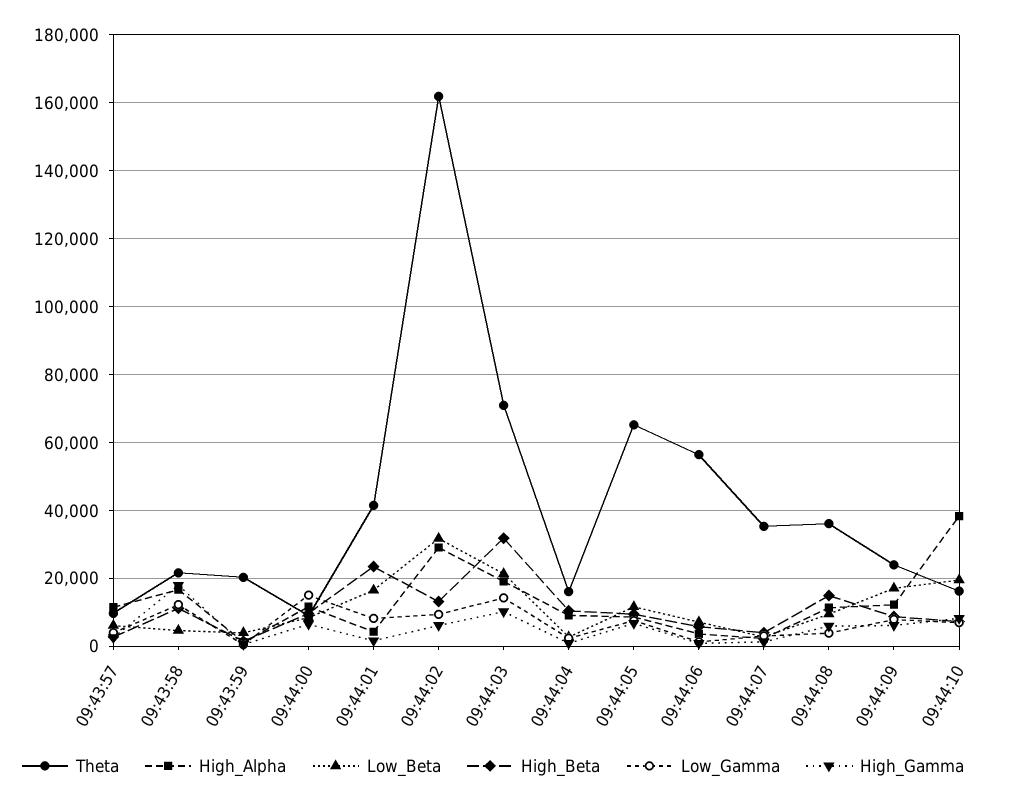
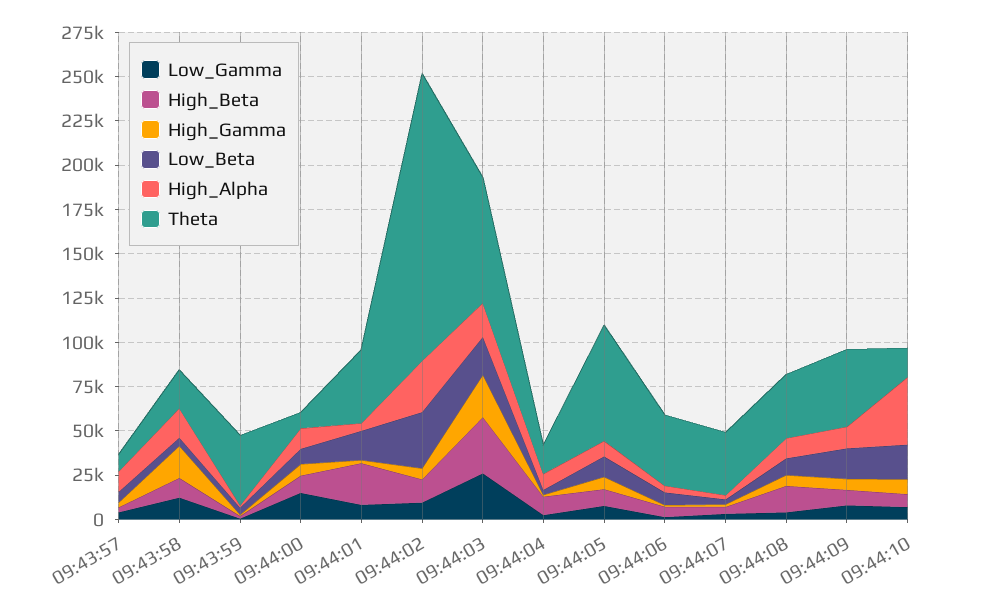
  {
    "Theta": {
      "09:43:57": 10000,
      "09:43:58": 22000,
-     "09:43:59": 20000,
+     "09:43:59": 40000,
      "09:44:00": 8000,
      "09:44:01": 42000,
      "09:44:02": 162000,
      "09:44:03": 70000,
      "09:44:04": 16000,
      "09:44:05": 66000,
-     "09:44:06": 56000,
+     "09:44:06": 40000,
      "09:44:07": 36000,
      "09:44:08": 36000,
-     "09:44:09": 24000,
+     "09:44:09": 45000,
      "09:44:10": 16000
    },
    "High_Alpha": {
      "09:43:57": 12000,
      "09:43:58": 16000,
      "09:43:59": 2000,
      "09:44:00": 12000,
      "09:44:01": 4000,
      "09:44:02": 30000,
      "09:44:03": 20000,
      "09:44:04": 10000,
      "09:44:05": 8000,
      "09:44:06": 4000,
      "09:44:07": 2000,
      "09:44:08": 12000,
      "09:44:09": 12000,
      "09:44:10": 38000
    },
    "Low_Beta": {
      "09:43:57": 6000,
      "09:43:58": 4000,
      "09:43:59": 4000,
      "09:44:00": 8000,
      "09:44:01": 16000,
      "09:44:02": 32000,
      "09:44:03": 22000,
      "09:44:04": 2000,
      "09:44:05": 12000,
      "09:44:06": 8000,
      "09:44:07": 2000,
      "09:44:08": 10000,
      "09:44:09": 18000,
      "09:44:10": 20000
    },
    "High_Beta": {
      "09:43:57": 2000,
      "09:43:58": 12000,
      "09:43:59": 2000,
      "09:44:00": 10000,
      "09:44:01": 24000,
      "09:44:02": 14000,
      "09:44:03": 32000,
      "09:44:04": 10000,
      "09:44:05": 10000,
      "09:44:06": 6000,
      "09:44:07": 4000,
      "09:44:08": 14000,
      "09:44:09": 8000,
      "09:44:10": 8000
    },
    "Low_Gamma": {
      "09:43:57": 4000,
      "09:43:58": 12000,
      "09:43:59": 0,
      "09:44:00": 16000,
      "09:44:01": 8000,
      "09:44:02": 10000,
-     "09:44:03": 14000,
+     "09:44:03": 25000,
      "09:44:04": 2000,
      "09:44:05": 8000,
      "09:44:06": 2000,
      "09:44:07": 4000,
      "09:44:08": 4000,
      "09:44:09": 8000,
      "09:44:10": 8000
    },
    "High_Gamma": {
      "09:43:57": 2000,
      "09:43:58": 18000,
      "09:43:59": 0,
      "09:44:00": 6000,
      "09:44:01": 2000,
      "09:44:02": 6000,
-     "09:44:03": 10000,
+     "09:44:03": 25000,
      "09:44:04": 0,
      "09:44:05": 6000,
      "09:44:06": 0,
      "09:44:07": 2000,
      "09:44:08": 6000,
      "09:44:09": 6000,
      "09:44:10": 8000
    }
  }

